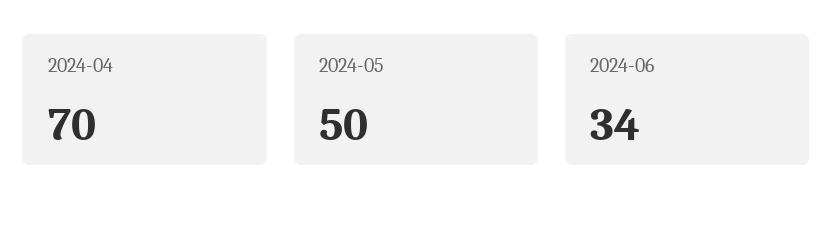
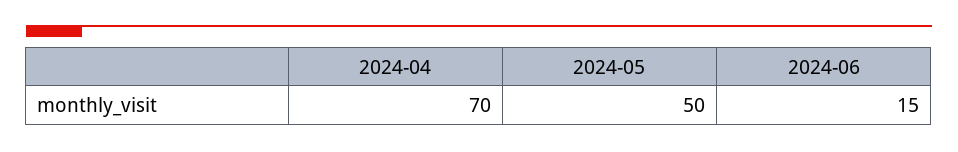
  {
    "2024-04": 70,
    "2024-05": 50,
-   "2024-06": 34
+   "2024-06": 15
  }

